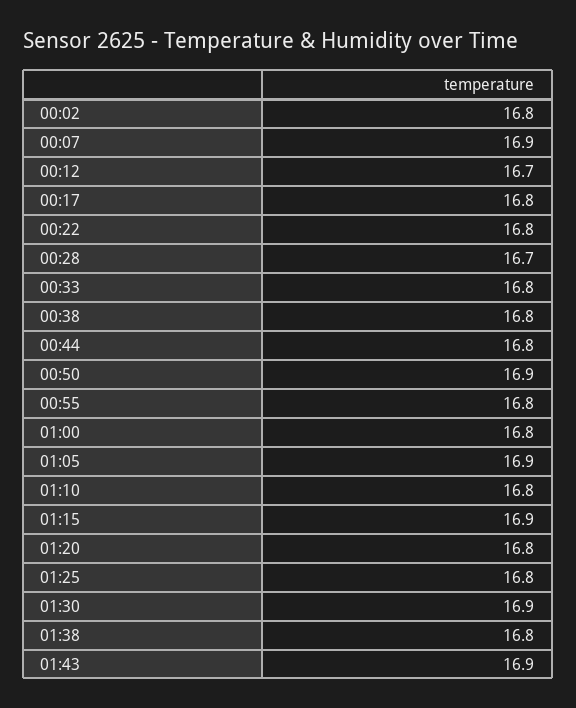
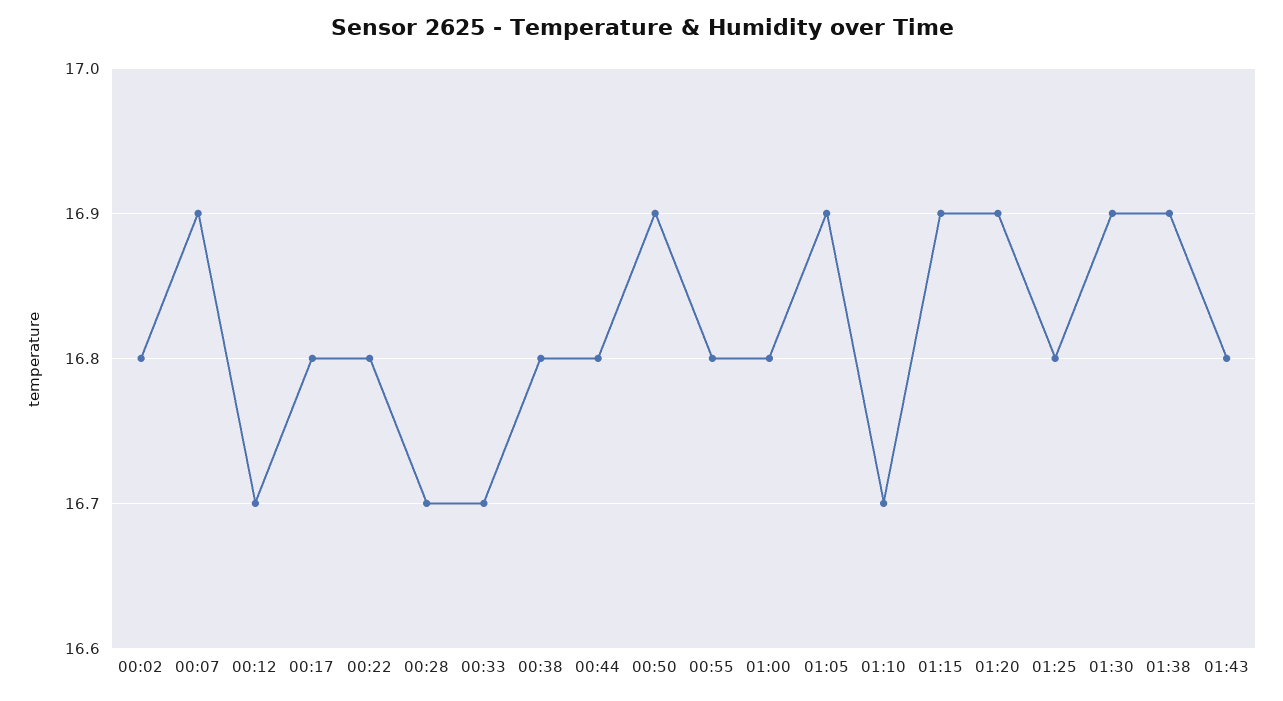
  {
    "00:02": 16.8,
    "00:07": 16.9,
    "00:12": 16.7,
    "00:17": 16.8,
    "00:22": 16.8,
    "00:28": 16.7,
-   "00:33": 16.8,
+   "00:33": 16.7,
    "00:38": 16.8,
    "00:44": 16.8,
    "00:50": 16.9,
    "00:55": 16.8,
    "01:00": 16.8,
    "01:05": 16.9,
-   "01:10": 16.8,
+   "01:10": 16.7,
    "01:15": 16.9,
-   "01:20": 16.8,
+   "01:20": 16.9,
    "01:25": 16.8,
    "01:30": 16.9,
-   "01:38": 16.8,
+   "01:38": 16.9,
-   "01:43": 16.9
+   "01:43": 16.8
  }

